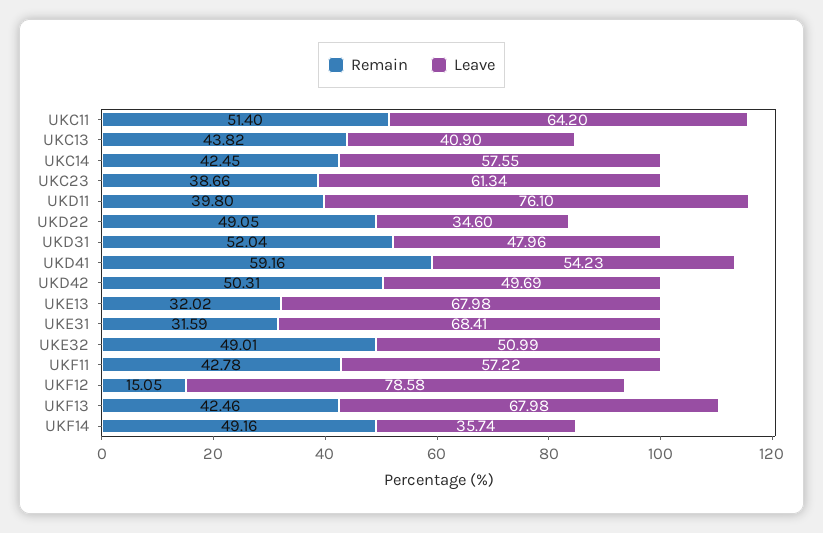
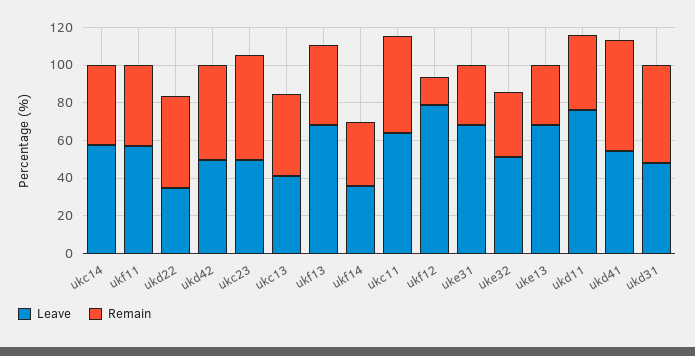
  {
    "Remain": {
      "UKC11": 51.4,
      "UKC13": 43.82,
      "UKC14": 42.45,
-     "UKC23": 38.66,
+     "UKC23": 55,
      "UKD11": 39.8,
      "UKD22": 49.05,
      "UKD31": 52.04,
      "UKD41": 59.16,
      "UKD42": 50.31,
      "UKE13": 32.02,
      "UKE31": 31.59,
-     "UKE32": 49.01,
+     "UKE32": 35,
      "UKF11": 42.78,
      "UKF12": 15.05,
      "UKF13": 42.46,
-     "UKF14": 49.16
+     "UKF14": 35
    },
    "Leave": {
      "UKC11": 64.2,
      "UKC13": 40.9,
      "UKC14": 57.55,
-     "UKC23": 61.34,
+     "UKC23": 50,
      "UKD11": 76.1,
      "UKD22": 34.6,
      "UKD31": 47.96,
      "UKD41": 54.23,
      "UKD42": 49.69,
      "UKE13": 67.98,
      "UKE31": 68.41,
      "UKE32": 50.99,
      "UKF11": 57.22,
      "UKF12": 78.58,
      "UKF13": 67.98,
      "UKF14": 35.74
    }
  }

